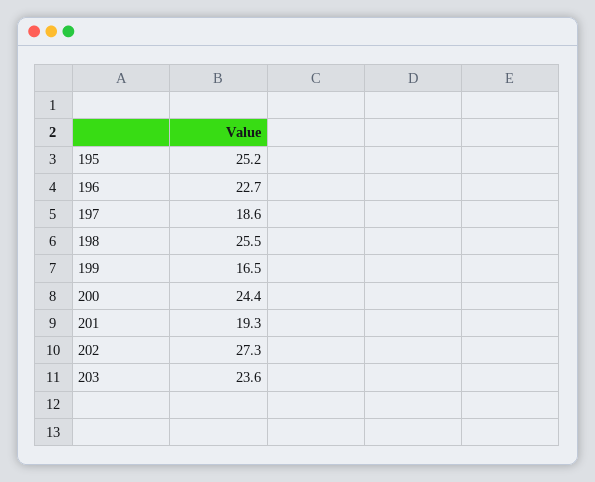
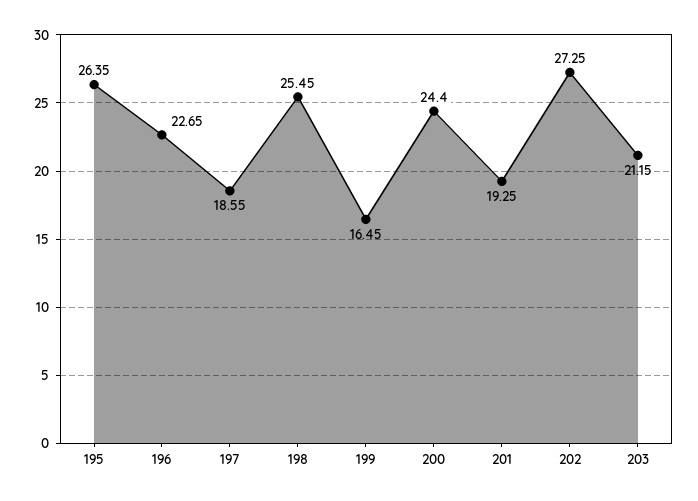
  {
-   "195": 25.2,
+   "195": 26.35,
    "196": 22.65,
    "197": 18.55,
    "198": 25.45,
    "199": 16.45,
    "200": 24.4,
    "201": 19.25,
    "202": 27.25,
-   "203": 23.6
+   "203": 21.15
  }

